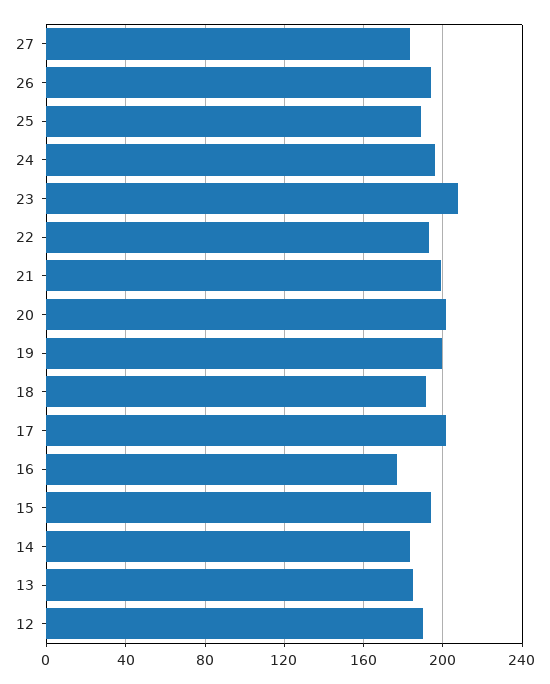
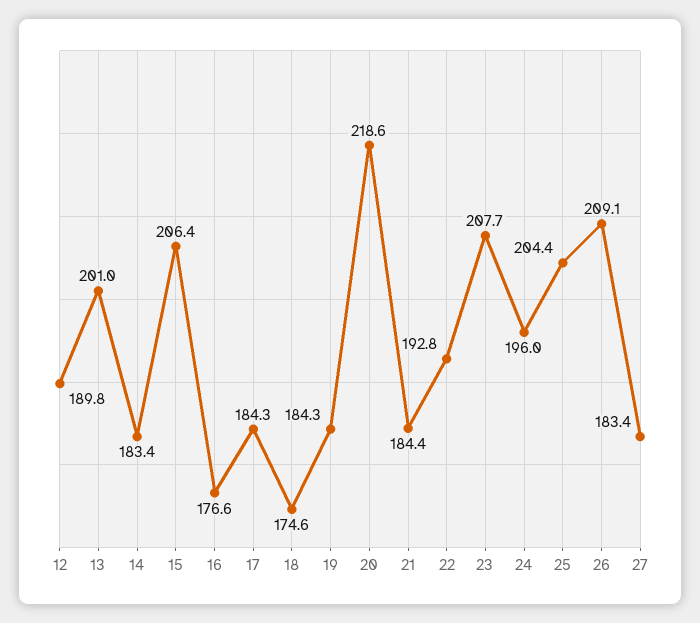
  {
    "27": 183.4,
-   "26": 195,
+   "26": 209.1,
-   "25": 190,
+   "25": 204.4,
    "24": 196,
    "23": 207.7,
    "22": 192.8,
-   "21": 200,
+   "21": 184.4,
-   "20": 200,
+   "20": 218.6,
-   "19": 200,
+   "19": 184.3,
-   "18": 190,
+   "18": 174.6,
-   "17": 200,
+   "17": 184.3,
    "16": 176.6,
-   "15": 195,
+   "15": 206.4,
    "14": 183.4,
-   "13": 185,
+   "13": 201,
    "12": 189.8
  }

